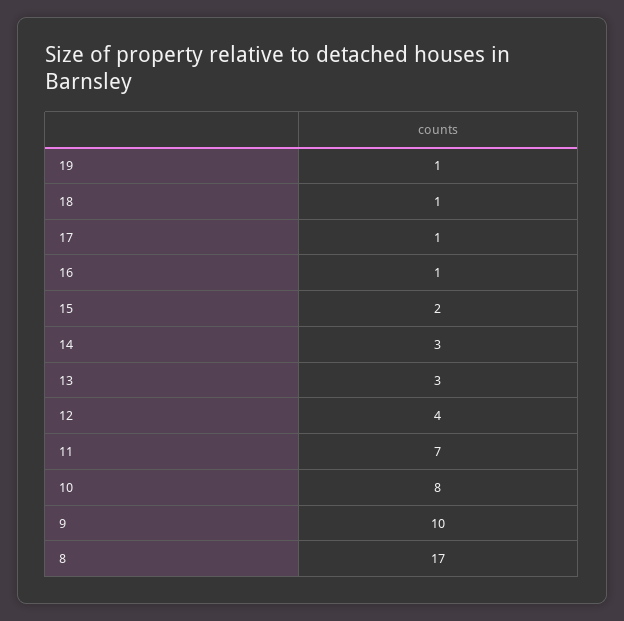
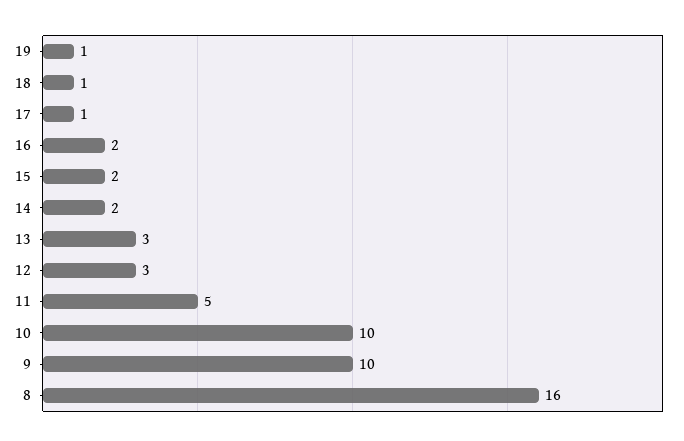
  {
    "19": 1,
    "18": 1,
    "17": 1,
-   "16": 1,
+   "16": 2,
    "15": 2,
-   "14": 3,
+   "14": 2,
    "13": 3,
-   "12": 4,
+   "12": 3,
-   "11": 7,
+   "11": 5,
-   "10": 8,
+   "10": 10,
    "9": 10,
-   "8": 17
+   "8": 16
  }

